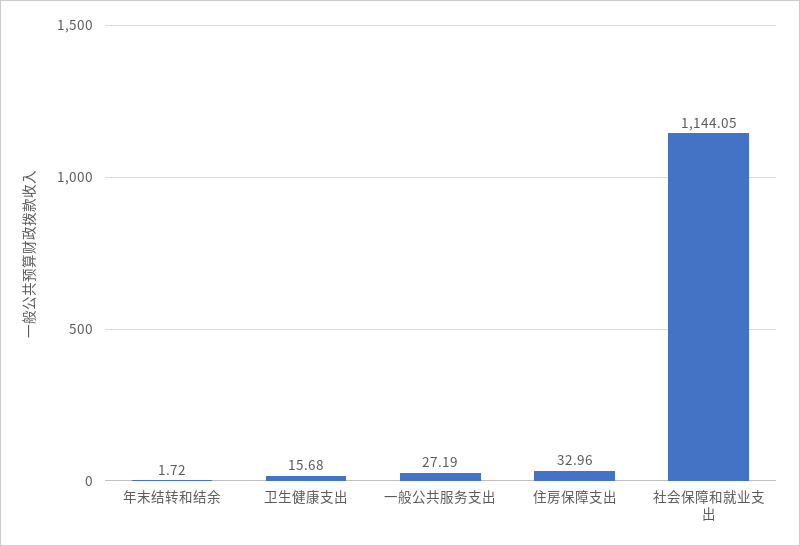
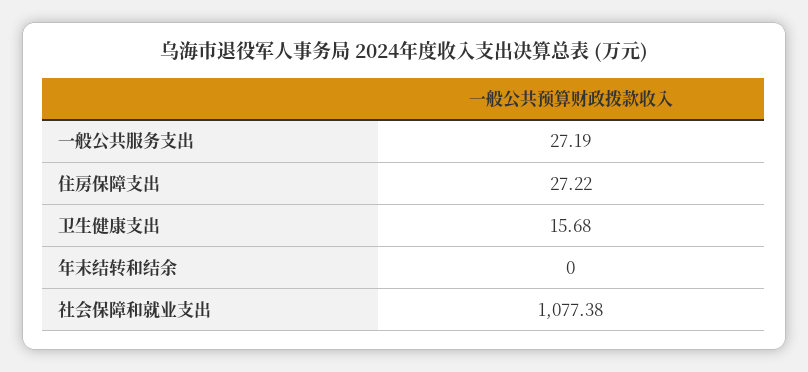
  {
-   "年末结转和结余": 1.72,
+   "年末结转和结余": 0,
    "卫生健康支出": 15.68,
    "一般公共服务支出": 27.19,
-   "住房保障支出": 32.96,
+   "住房保障支出": 27.22,
-   "社会保障和就业支出": 1144.05
+   "社会保障和就业支出": 1077.38
  }

